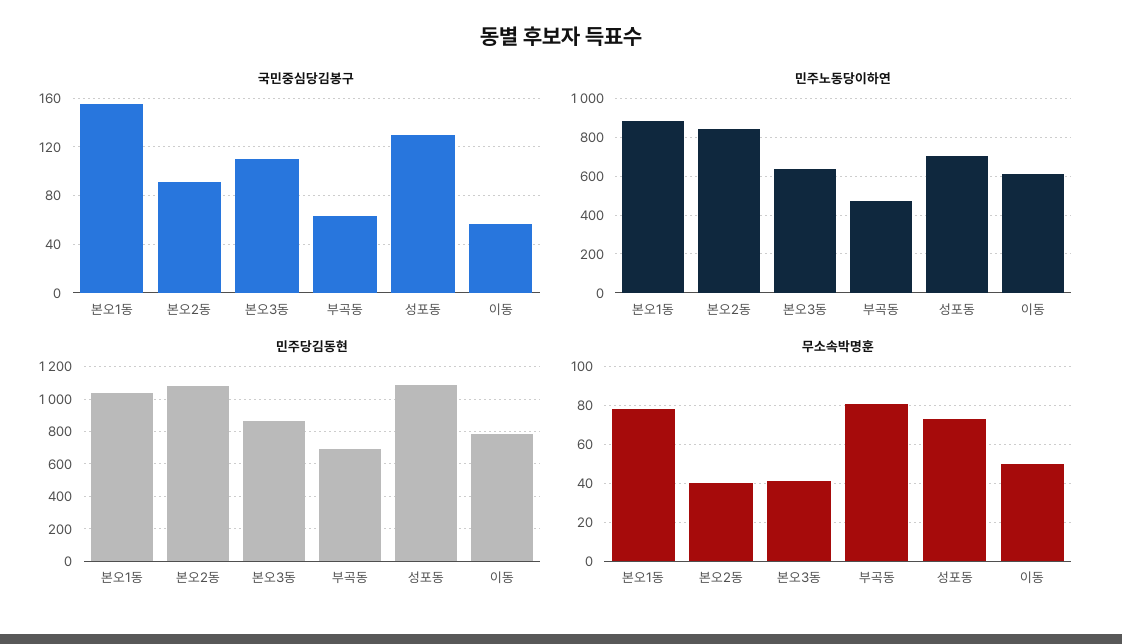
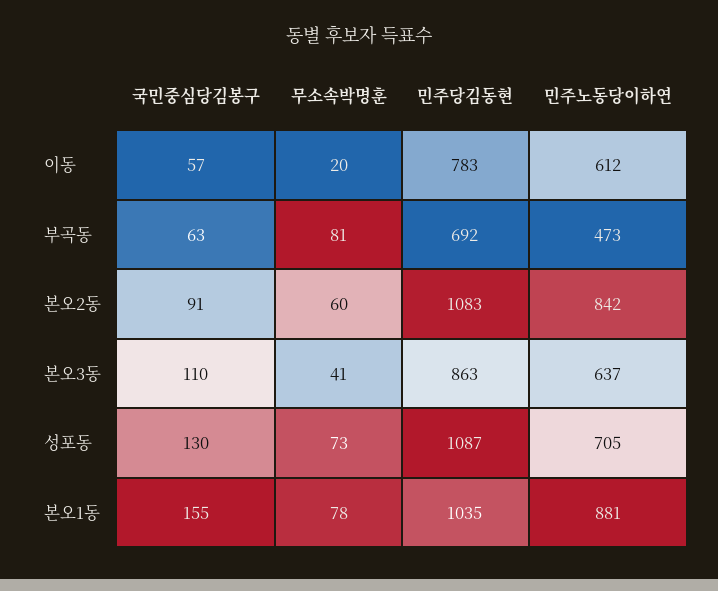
  {
    "국민중심당김봉구": {
      "본오1동": 155,
      "본오2동": 91,
      "본오3동": 110,
      "부곡동": 63,
      "성포동": 130,
      "이동": 57
    },
    "민주노동당이하연": {
      "본오1동": 881,
      "본오2동": 842,
      "본오3동": 637,
      "부곡동": 473,
      "성포동": 705,
      "이동": 612
    },
    "민주당김동현": {
      "본오1동": 1035,
      "본오2동": 1083,
      "본오3동": 863,
      "부곡동": 692,
      "성포동": 1087,
      "이동": 783
    },
    "무소속박명훈": {
      "본오1동": 78,
-     "본오2동": 40,
+     "본오2동": 60,
      "본오3동": 41,
      "부곡동": 81,
      "성포동": 73,
-     "이동": 50
+     "이동": 20
    }
  }

